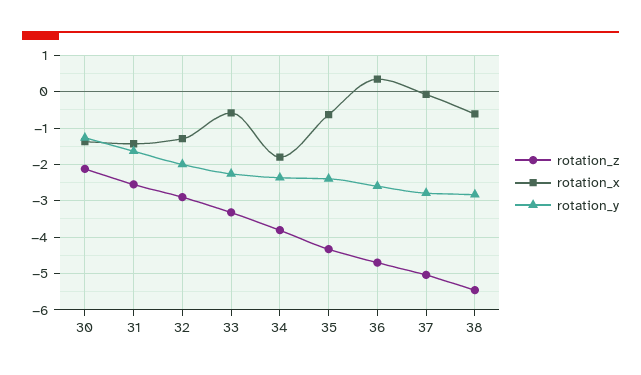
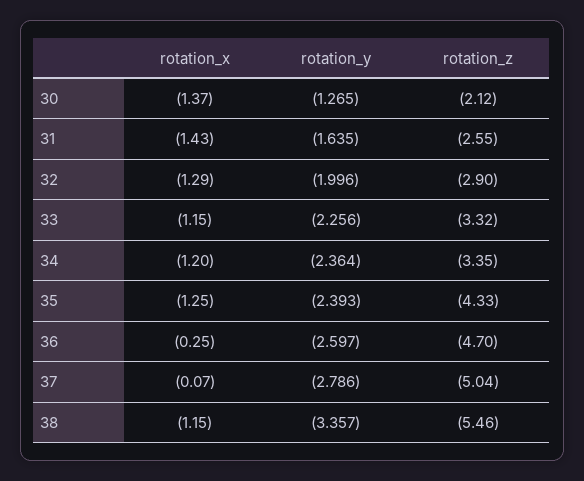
  {
    "rotation_z": {
      "30": -2.12,
      "31": -2.55,
      "32": -2.9,
      "33": -3.32,
-     "34": -3.8,
+     "34": -3.35,
      "35": -4.33,
      "36": -4.7,
      "37": -5.04,
      "38": -5.46
    },
    "rotation_x": {
      "30": -1.37,
      "31": -1.43,
      "32": -1.29,
-     "33": -0.6,
+     "33": -1.15,
-     "34": -1.8,
+     "34": -1.2,
-     "35": -0.6,
+     "35": -1.25,
-     "36": 0.4,
+     "36": -0.25,
      "37": -0.07,
-     "38": -0.6
+     "38": -1.15
    },
    "rotation_y": {
      "30": -1.265,
      "31": -1.635,
      "32": -1.996,
      "33": -2.256,
      "34": -2.364,
      "35": -2.393,
      "36": -2.597,
      "37": -2.786,
-     "38": -2.8
+     "38": -3.357
    }
  }

